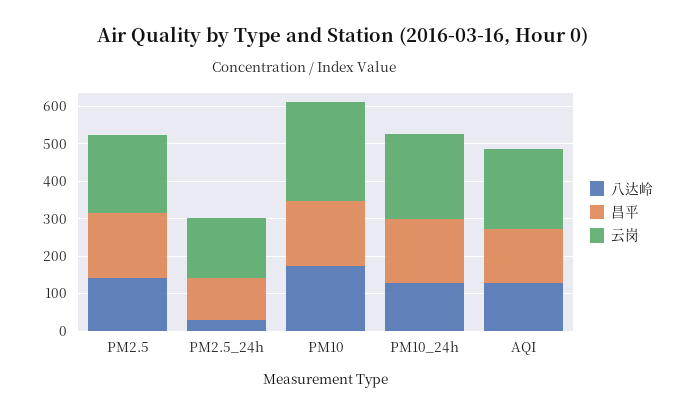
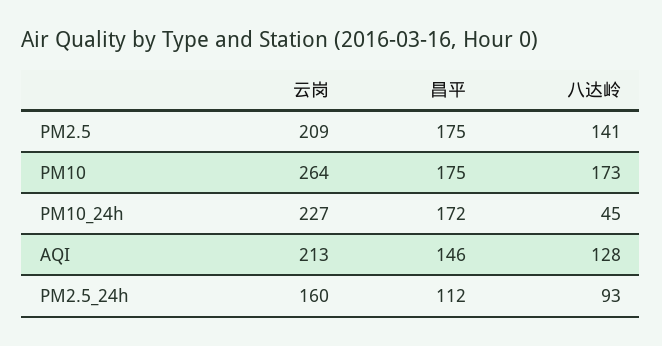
  {
    "八达岭": {
      "PM2.5": 141,
-     "PM2.5_24h": 25,
+     "PM2.5_24h": 93,
      "PM10": 173,
-     "PM10_24h": 125,
+     "PM10_24h": 45,
      "AQI": 128
    },
    "昌平": {
      "PM2.5": 175,
      "PM2.5_24h": 112,
      "PM10": 175,
      "PM10_24h": 172,
      "AQI": 146
    },
    "云岗": {
      "PM2.5": 209,
      "PM2.5_24h": 160,
      "PM10": 264,
      "PM10_24h": 227,
      "AQI": 213
    }
  }

